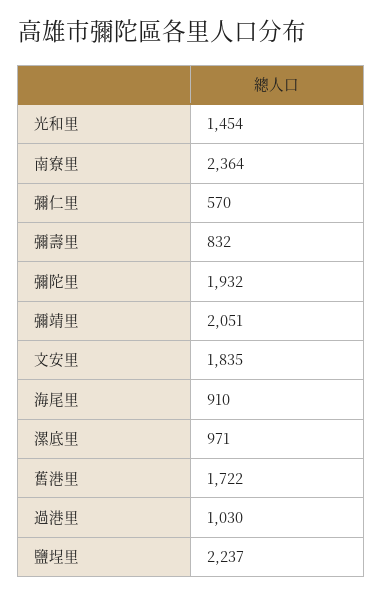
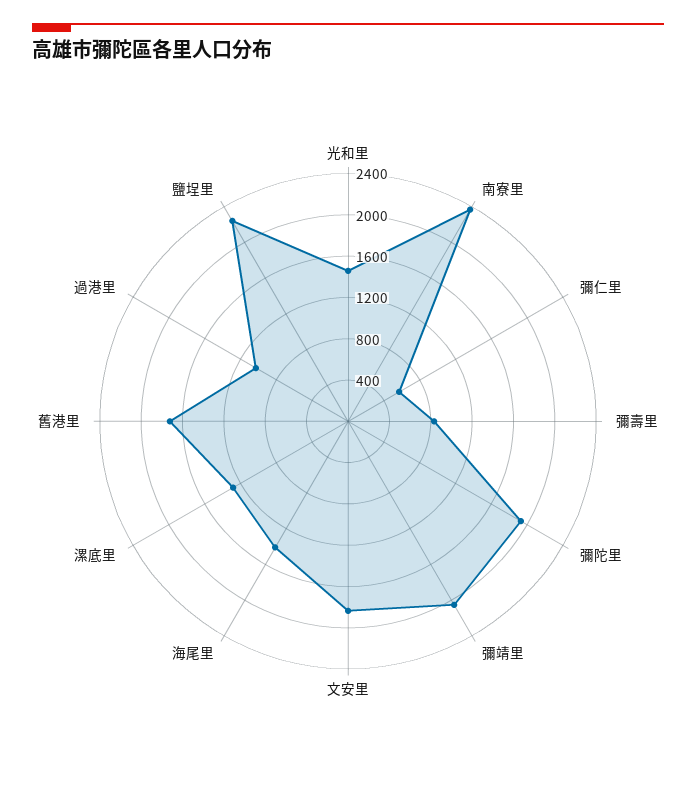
  {
    "光和里": 1454,
    "南寮里": 2364,
    "彌仁里": 570,
    "彌壽里": 832,
    "彌陀里": 1932,
    "彌靖里": 2051,
    "文安里": 1835,
-   "海尾里": 910,
+   "海尾里": 1400,
-   "漯底里": 971,
+   "漯底里": 1300,
    "舊港里": 1722,
    "過港里": 1030,
    "鹽埕里": 2237
  }

